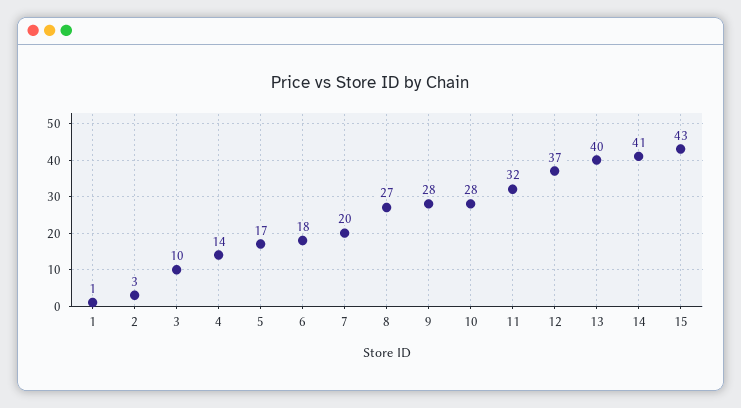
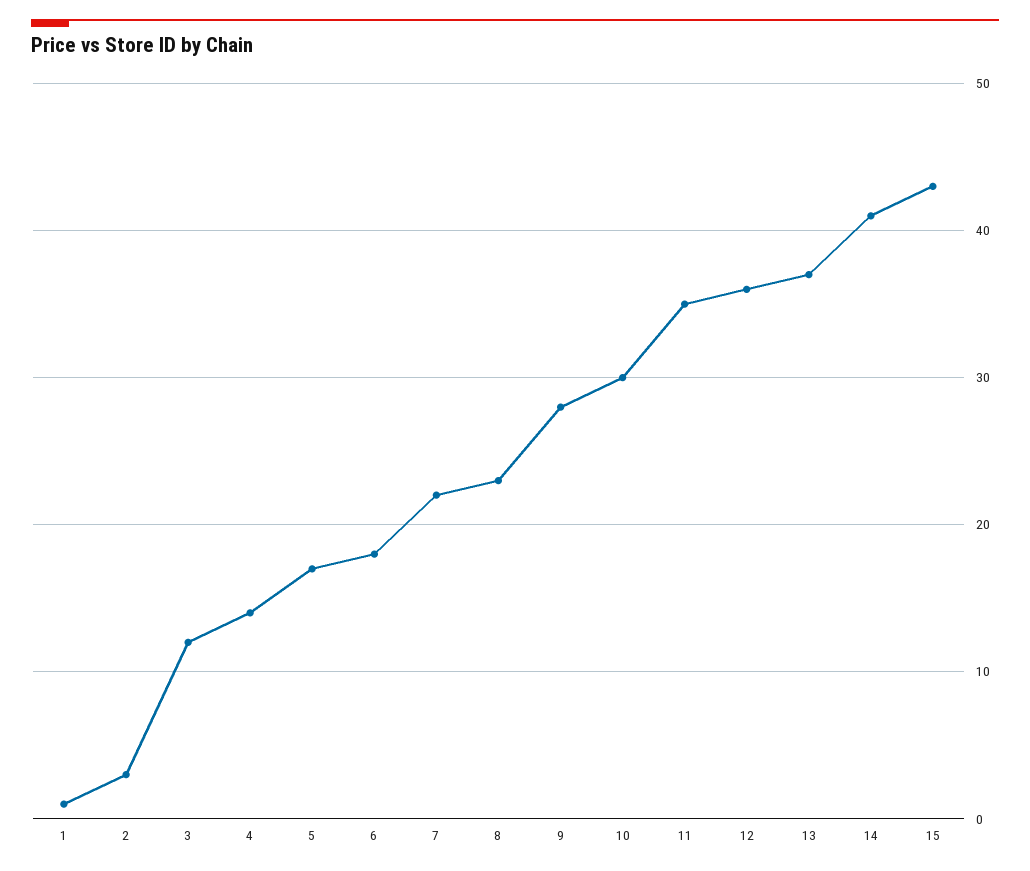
  {
    "1": 1,
    "2": 3,
-   "3": 10,
+   "3": 12,
    "4": 14,
    "5": 17,
    "6": 18,
-   "7": 20,
+   "7": 22,
-   "8": 27,
+   "8": 23,
    "9": 28,
-   "10": 28,
+   "10": 30,
-   "11": 32,
+   "11": 35,
-   "12": 37,
+   "12": 36,
-   "13": 40,
+   "13": 37,
    "14": 41,
    "15": 43
  }

